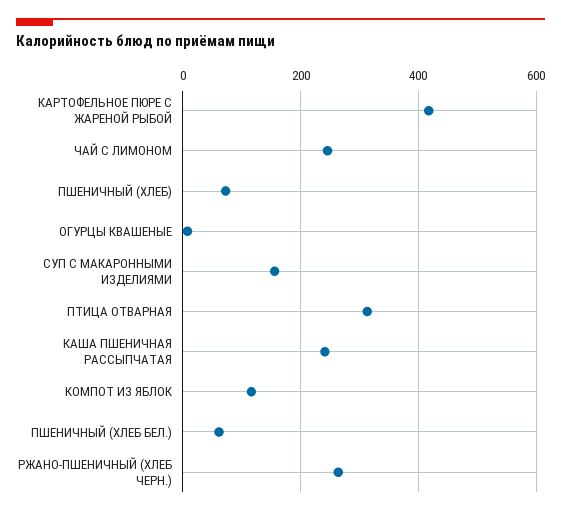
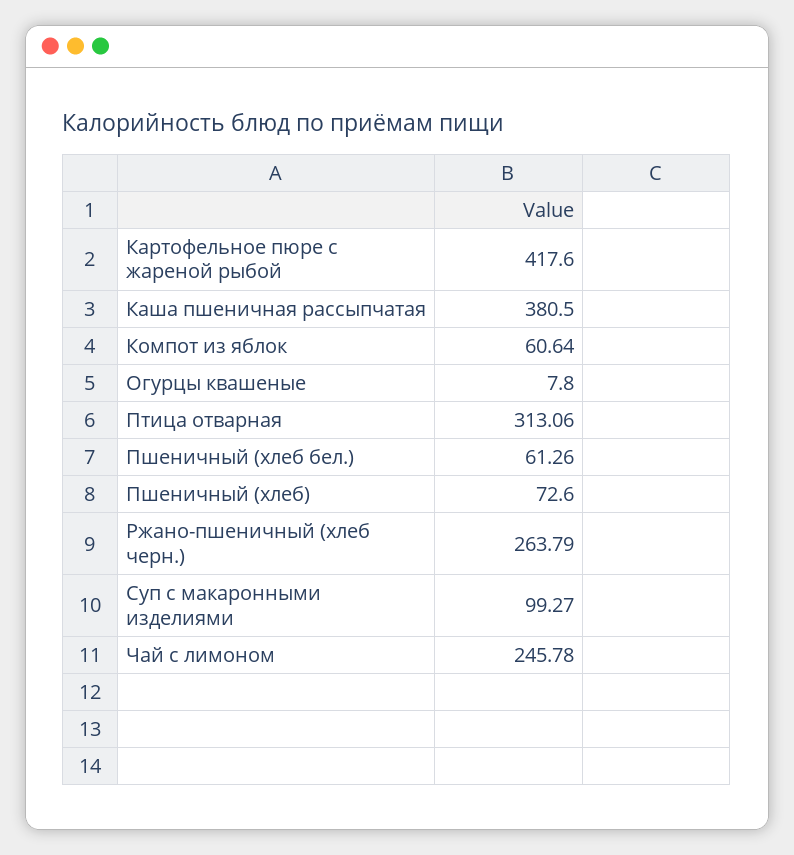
  {
    "КАРТОФЕЛЬНОЕ ПЮРЕ С ЖАРЕНОЙ РЫБОЙ": 417.6,
    "ЧАЙ С ЛИМОНОМ": 245.78,
    "ПШЕНИЧНЫЙ (ХЛЕБ)": 72.6,
    "ОГУРЦЫ КВАШЕНЫЕ": 7.8,
-   "СУП С МАКАРОННЫМИ ИЗДЕЛИЯМИ": 160,
+   "СУП С МАКАРОННЫМИ ИЗДЕЛИЯМИ": 99.27,
    "ПТИЦА ОТВАРНАЯ": 313.06,
-   "КАША ПШЕНИЧНАЯ РАССЫПЧАТАЯ": 240,
+   "КАША ПШЕНИЧНАЯ РАССЫПЧАТАЯ": 380.5,
-   "КОМПОТ ИЗ ЯБЛОК": 120,
+   "КОМПОТ ИЗ ЯБЛОК": 60.64,
    "ПШЕНИЧНЫЙ (ХЛЕБ БЕЛ.)": 61.26,
    "РЖАНО-ПШЕНИЧНЫЙ (ХЛЕБ ЧЕРН.)": 263.79
  }

